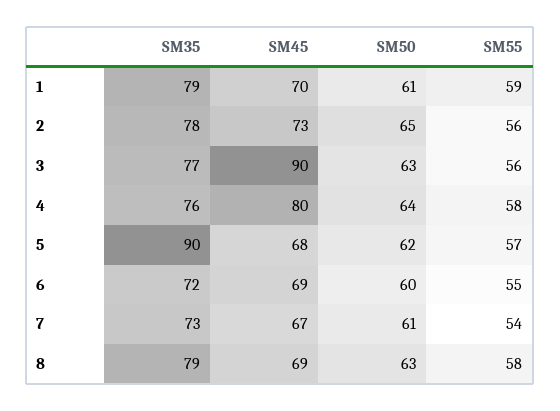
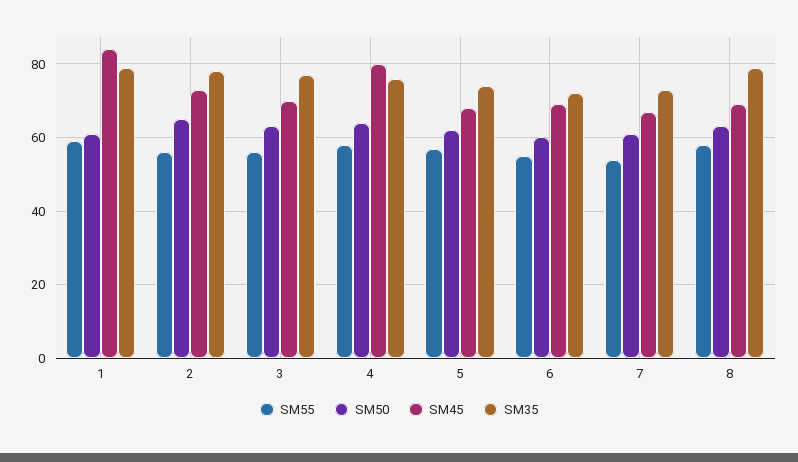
  {
    "SM35": {
      "1": 79,
      "2": 78,
      "3": 77,
      "4": 76,
-     "5": 90,
+     "5": 75,
      "6": 72,
      "7": 73,
      "8": 79
    },
    "SM45": {
-     "1": 70,
+     "1": 85,
      "2": 73,
-     "3": 90,
+     "3": 70,
      "4": 80,
      "5": 68,
      "6": 69,
      "7": 67,
      "8": 69
    },
    "SM50": {
      "1": 61,
      "2": 65,
      "3": 63,
      "4": 64,
      "5": 62,
      "6": 60,
      "7": 61,
      "8": 63
    },
    "SM55": {
      "1": 59,
      "2": 56,
      "3": 56,
      "4": 58,
      "5": 57,
      "6": 55,
      "7": 54,
      "8": 58
    }
  }

